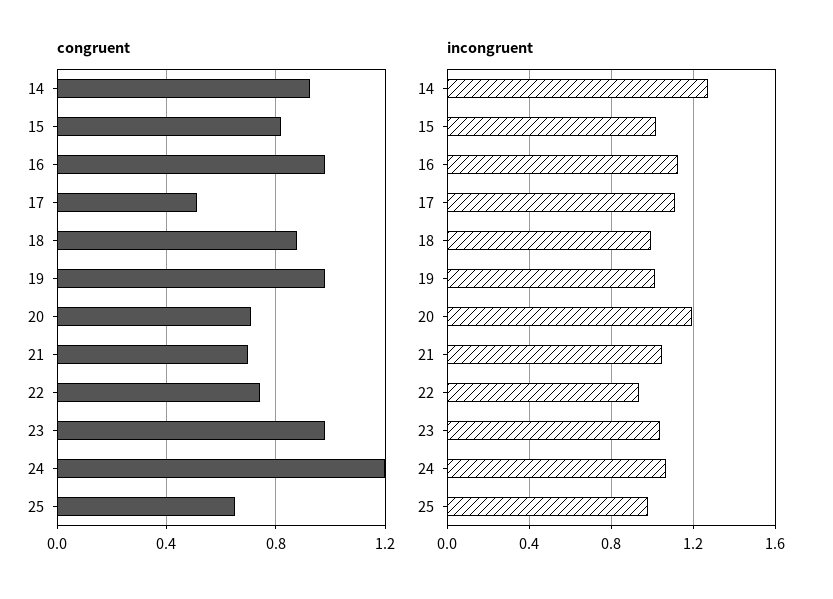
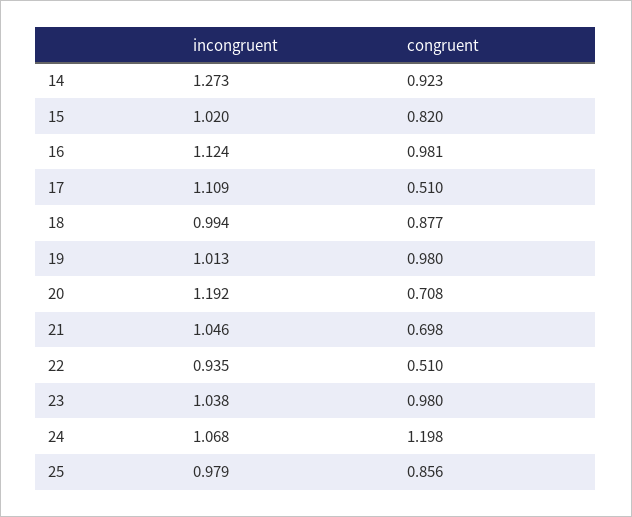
  {
    "congruent": {
      "14": 0.923,
      "15": 0.82,
      "16": 0.981,
      "17": 0.51,
      "18": 0.877,
      "19": 0.98,
      "20": 0.708,
      "21": 0.698,
-     "22": 0.75,
+     "22": 0.51,
      "23": 0.98,
      "24": 1.198,
-     "25": 0.65
+     "25": 0.856
    },
    "incongruent": {
      "14": 1.273,
      "15": 1.02,
      "16": 1.124,
      "17": 1.109,
      "18": 0.994,
      "19": 1.013,
      "20": 1.192,
      "21": 1.046,
      "22": 0.935,
      "23": 1.038,
      "24": 1.068,
      "25": 0.979
    }
  }

